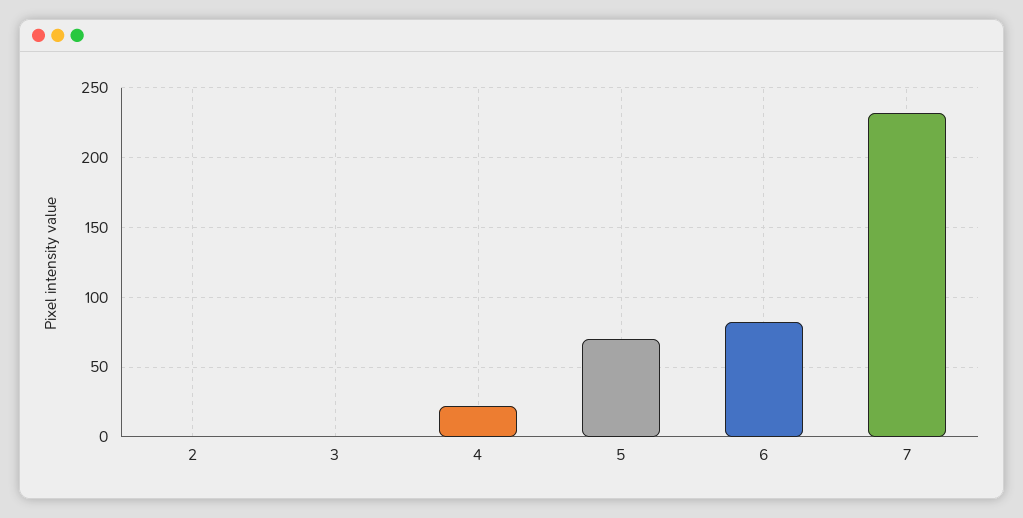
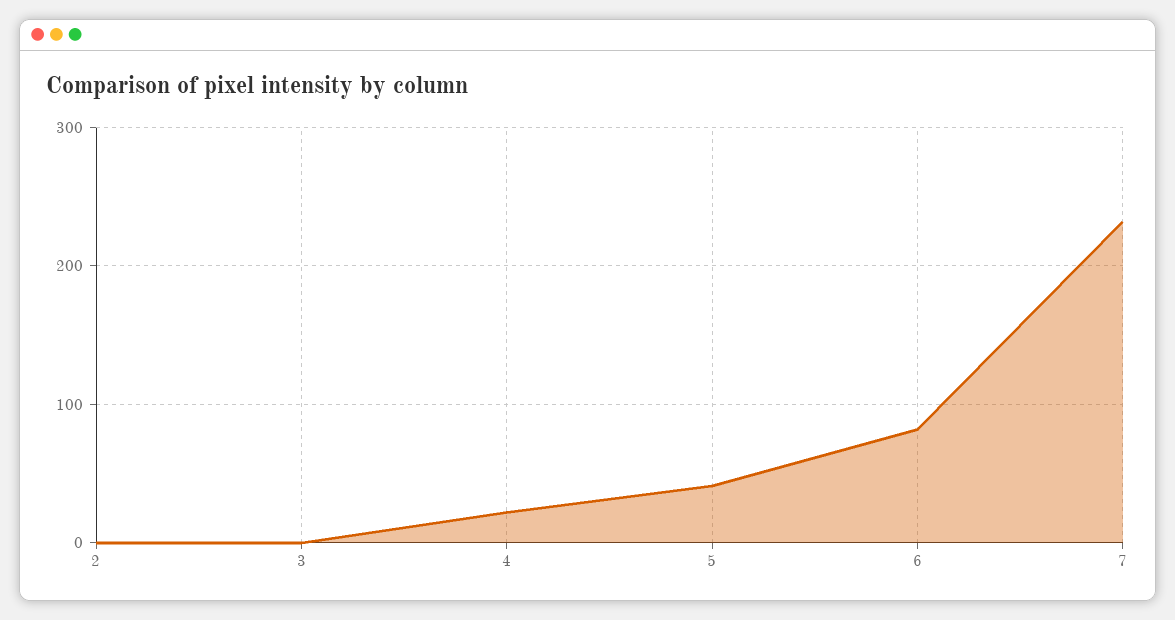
  {
    "2": 0,
    "3": 0,
    "4": 20,
-   "5": 70,
+   "5": 40,
    "6": 80,
    "7": 230
  }

